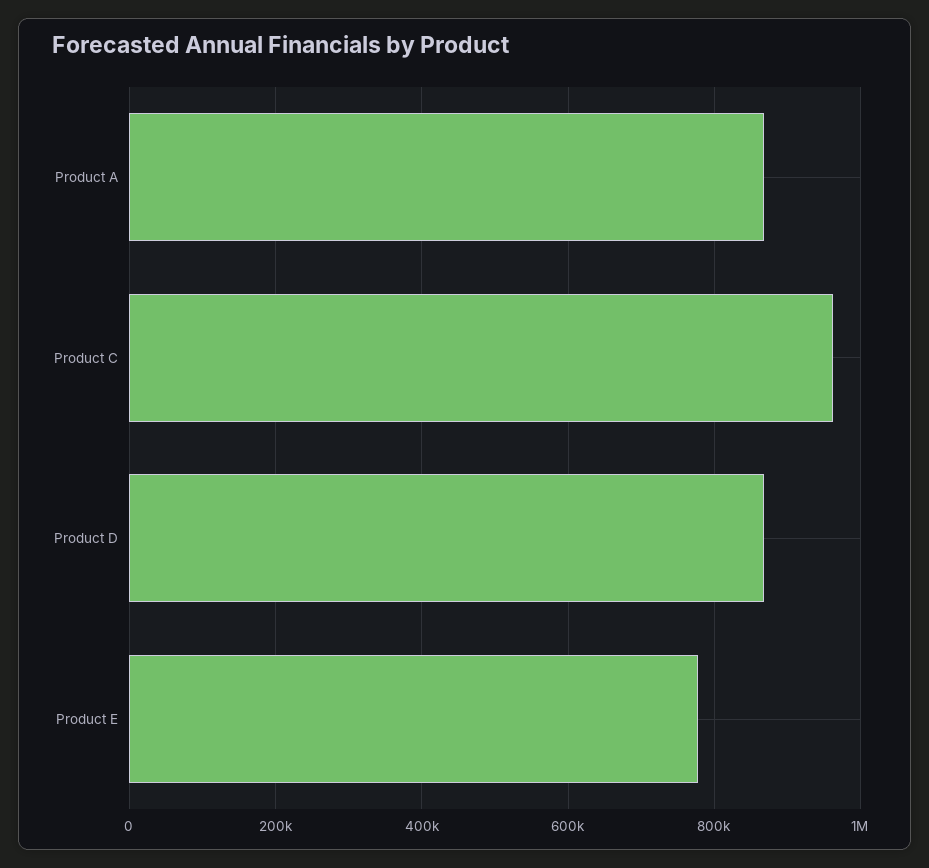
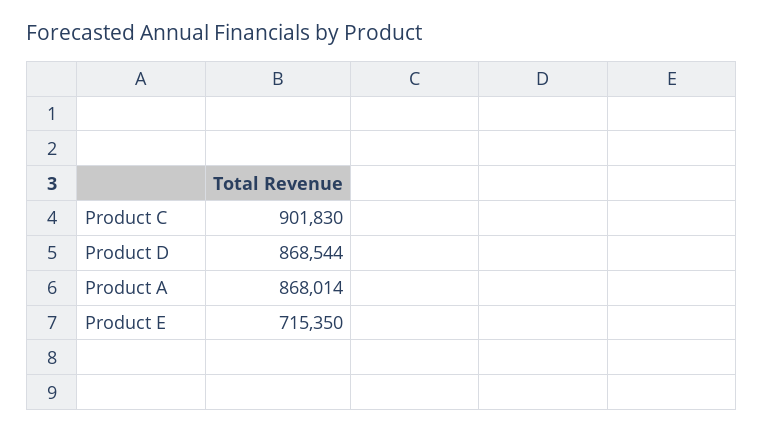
  {
    "Product A": 868014,
-   "Product C": 960000,
+   "Product C": 901830,
    "Product D": 868544,
-   "Product E": 780000
+   "Product E": 715350
  }

